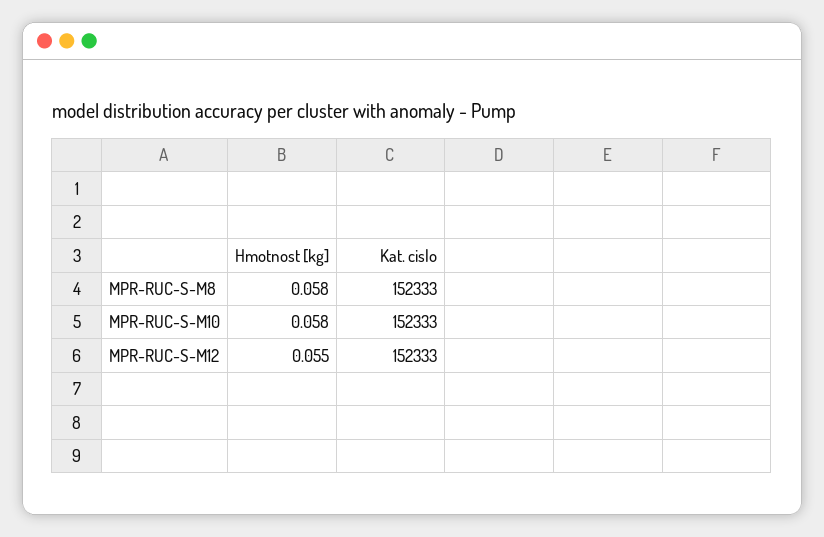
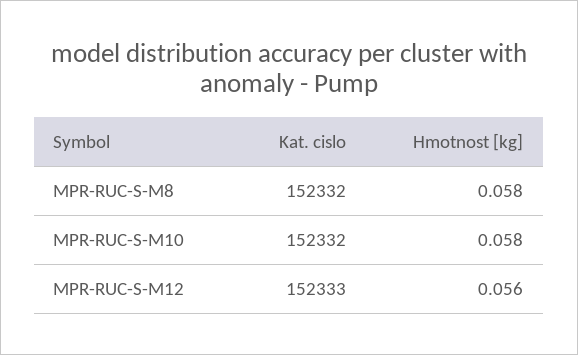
  {
    "Hmotnost [kg]": {
      "MPR-RUC-S-M8": 0.058,
      "MPR-RUC-S-M10": 0.058,
-     "MPR-RUC-S-M12": 0.055
+     "MPR-RUC-S-M12": 0.056
    },
    "Kat. cislo": {
-     "MPR-RUC-S-M8": 152333,
+     "MPR-RUC-S-M8": 152332,
-     "MPR-RUC-S-M10": 152333,
+     "MPR-RUC-S-M10": 152332,
      "MPR-RUC-S-M12": 152333
    }
  }

